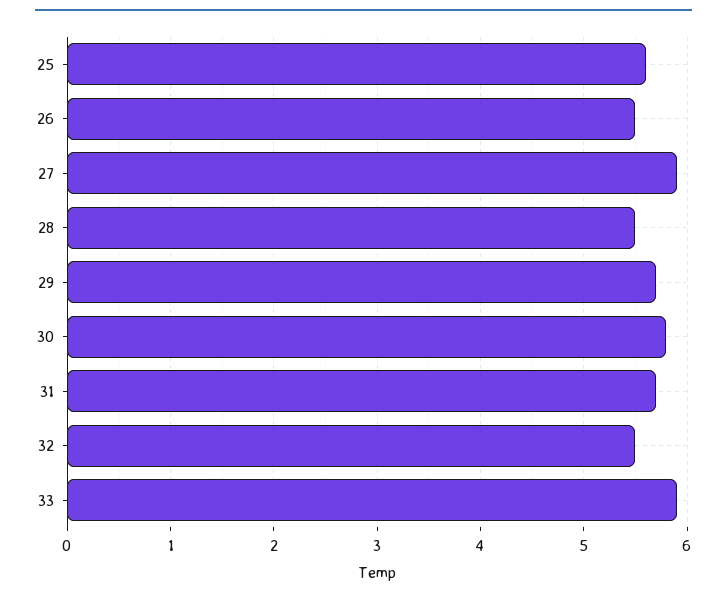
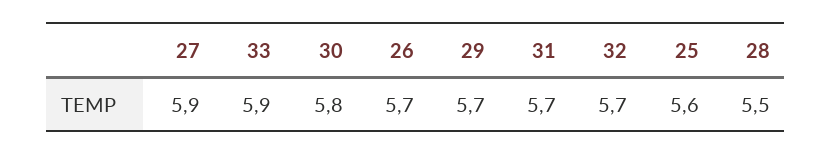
  {
    "25": 5.6,
-   "26": 5.5,
+   "26": 5.7,
    "27": 5.9,
    "28": 5.5,
    "29": 5.7,
    "30": 5.8,
    "31": 5.7,
-   "32": 5.5,
+   "32": 5.7,
    "33": 5.9
  }

